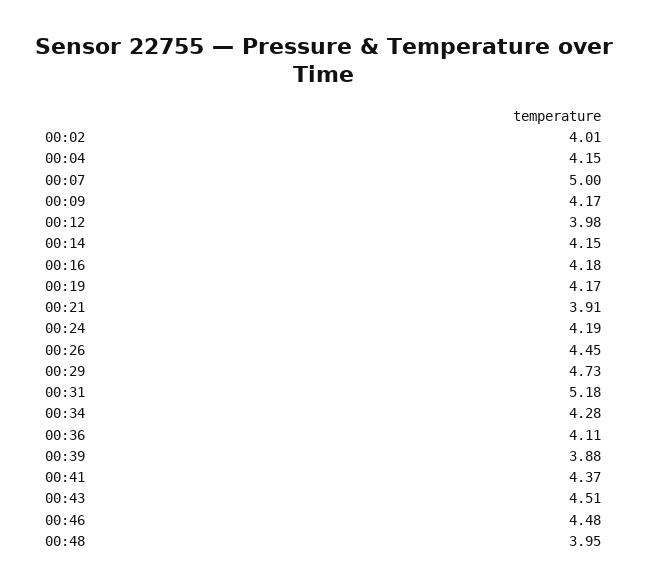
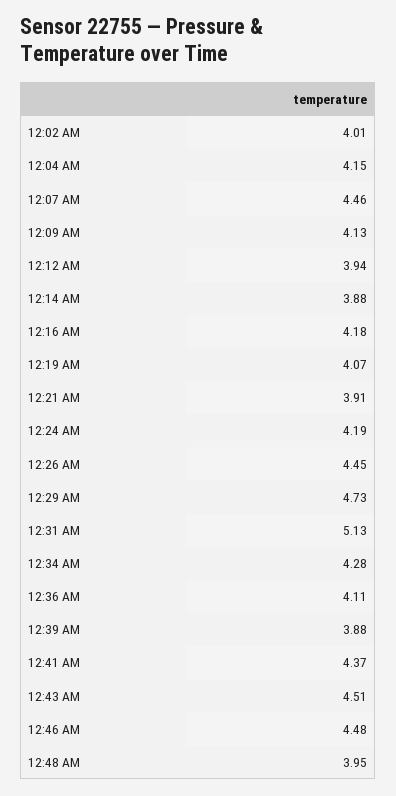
  {
    "00:02": 4.01,
    "00:04": 4.15,
-   "00:07": 5,
+   "00:07": 4.46,
-   "00:09": 4.17,
+   "00:09": 4.13,
-   "00:12": 3.98,
+   "00:12": 3.94,
-   "00:14": 4.15,
+   "00:14": 3.88,
    "00:16": 4.18,
-   "00:19": 4.17,
+   "00:19": 4.07,
    "00:21": 3.91,
    "00:24": 4.19,
    "00:26": 4.45,
    "00:29": 4.73,
-   "00:31": 5.18,
+   "00:31": 5.13,
    "00:34": 4.28,
    "00:36": 4.11,
    "00:39": 3.88,
    "00:41": 4.37,
    "00:43": 4.51,
    "00:46": 4.48,
    "00:48": 3.95
  }

